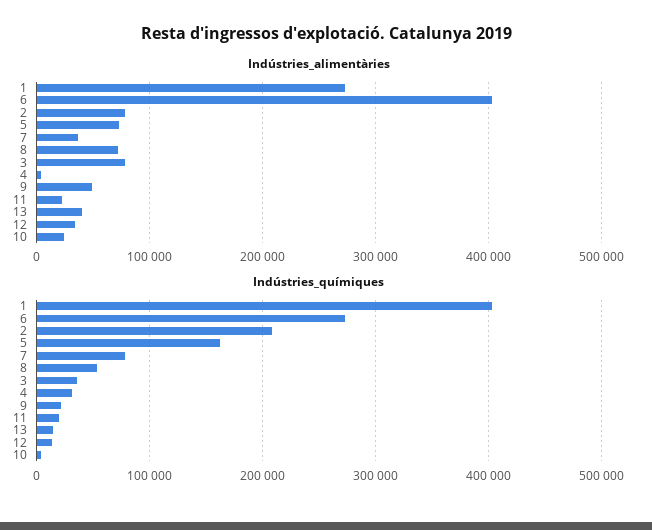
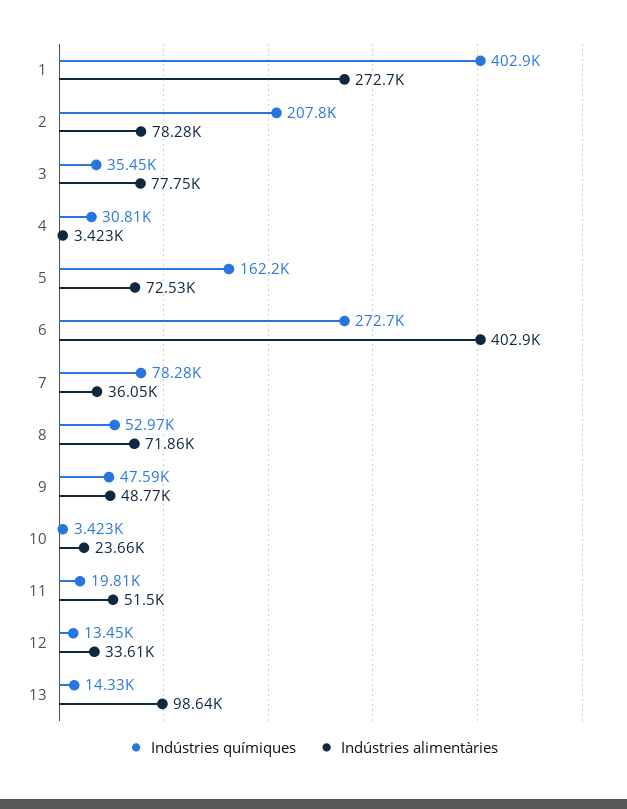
  {
    "Indústries_alimentàries": {
      "1": 272700,
      "6": 402900,
      "2": 78280,
      "5": 72530,
      "7": 36050,
      "8": 71860,
      "3": 77750,
      "4": 3423,
      "9": 48770,
-     "11": 20000,
+     "11": 51500,
-     "13": 40000,
+     "13": 98640,
      "12": 33610,
      "10": 23660
    },
    "Indústries_químiques": {
      "1": 402900,
      "6": 272700,
      "2": 207800,
      "5": 162200,
      "7": 78280,
      "8": 52970,
      "3": 35450,
      "4": 30810,
-     "9": 20000,
+     "9": 47590,
      "11": 19810,
      "13": 14330,
      "12": 13450,
      "10": 3423
    }
  }

